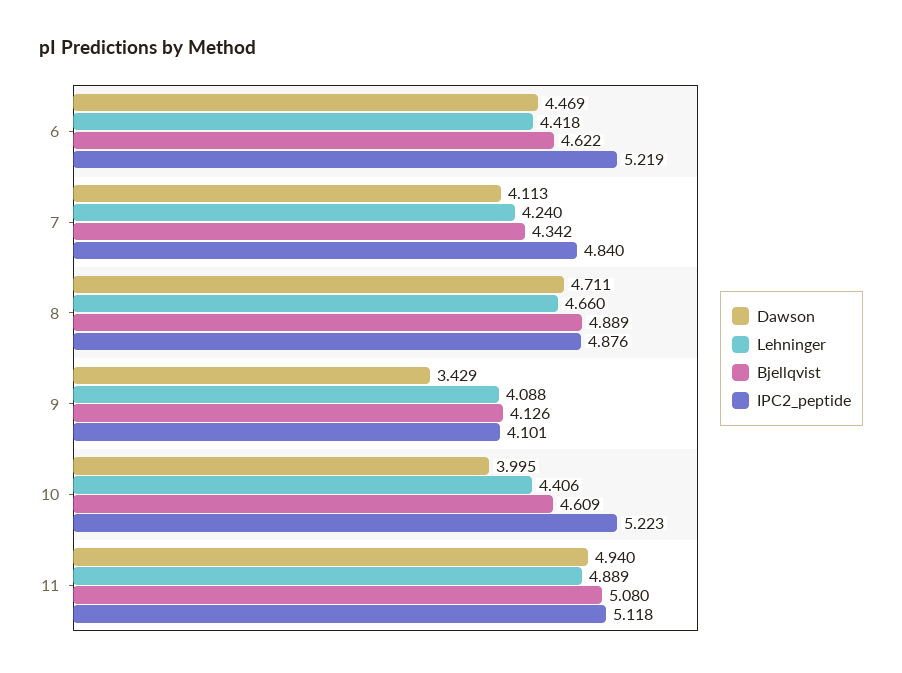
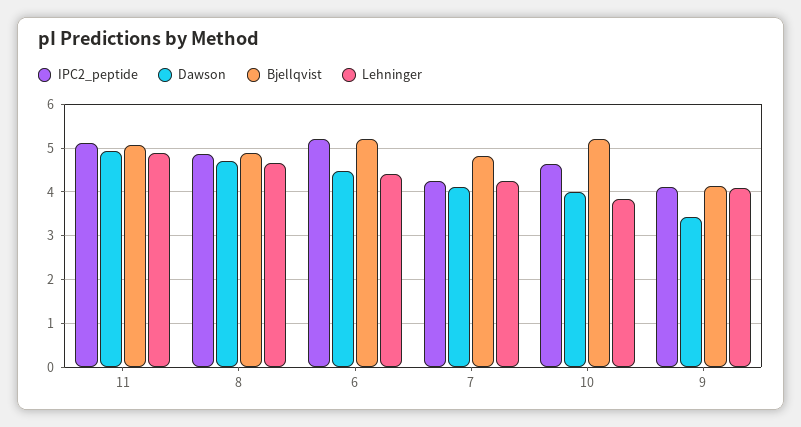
  {
    "Dawson": {
      "6": 4.469,
      "7": 4.113,
      "8": 4.711,
      "9": 3.429,
      "10": 3.995,
      "11": 4.94
    },
    "Lehninger": {
      "6": 4.418,
      "7": 4.24,
      "8": 4.66,
      "9": 4.088,
-     "10": 4.406,
+     "10": 3.8,
      "11": 4.889
    },
    "Bjellqvist": {
-     "6": 4.622,
+     "6": 5.2,
-     "7": 4.342,
+     "7": 4.8,
      "8": 4.889,
      "9": 4.126,
-     "10": 4.609,
+     "10": 5.2,
      "11": 5.08
    },
    "IPC2_peptide": {
      "6": 5.219,
-     "7": 4.84,
+     "7": 4.2,
      "8": 4.876,
      "9": 4.101,
-     "10": 5.223,
+     "10": 4.6,
      "11": 5.118
    }
  }

